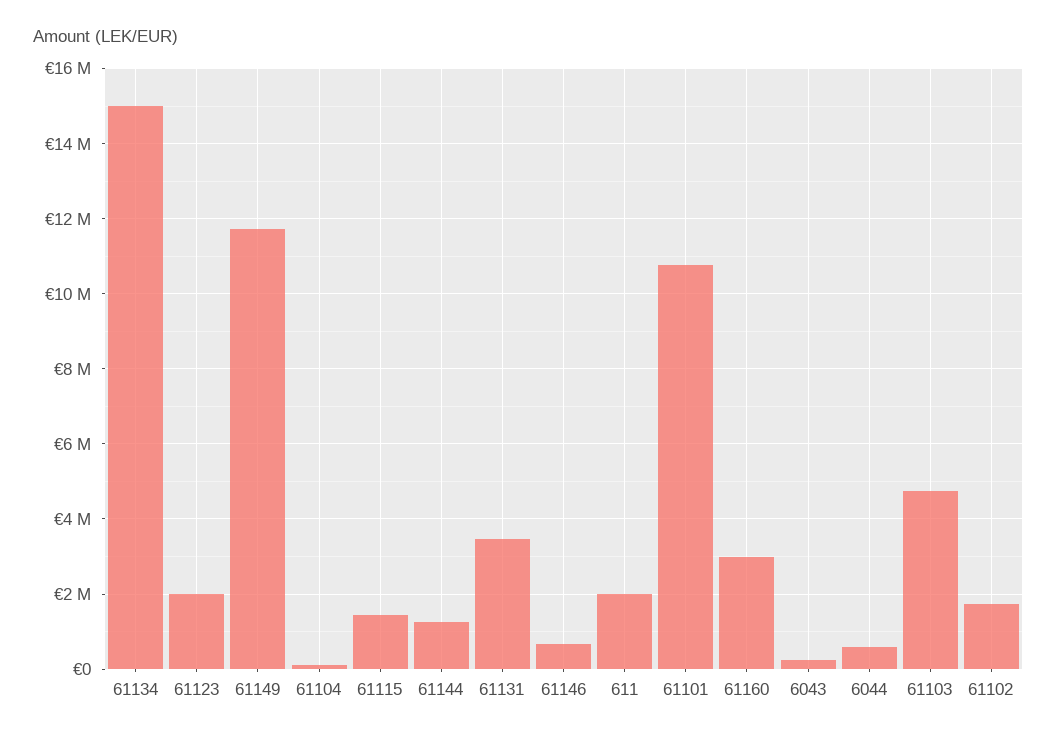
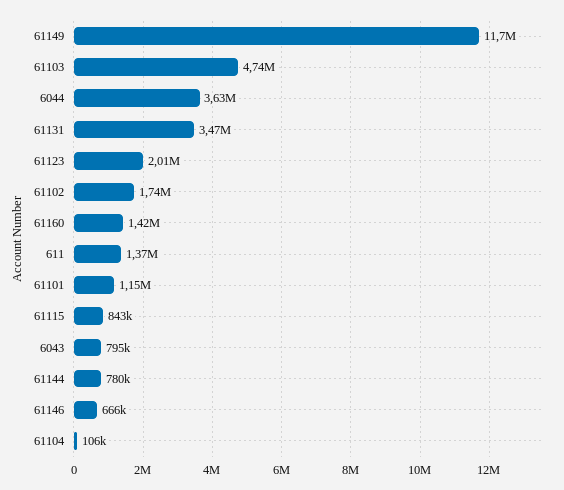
  {
-   "61134": 15000000,
    "61123": 2010000,
    "61149": 11700000,
    "61104": 106000,
-   "61115": 1400000,
+   "61115": 843000,
-   "61144": 1200000,
+   "61144": 780000,
    "61131": 3470000,
    "61146": 666000,
-   "611": 2000000,
+   "611": 1370000,
-   "61101": 10800000,
+   "61101": 1150000,
-   "61160": 3000000,
+   "61160": 1420000,
-   "6043": 200000,
+   "6043": 795000,
-   "6044": 600000,
+   "6044": 3630000,
    "61103": 4740000,
    "61102": 1740000
  }

